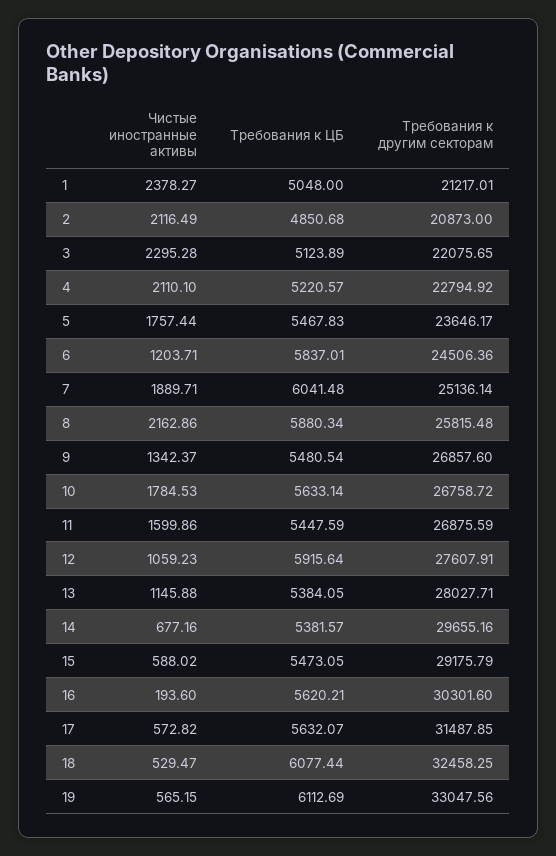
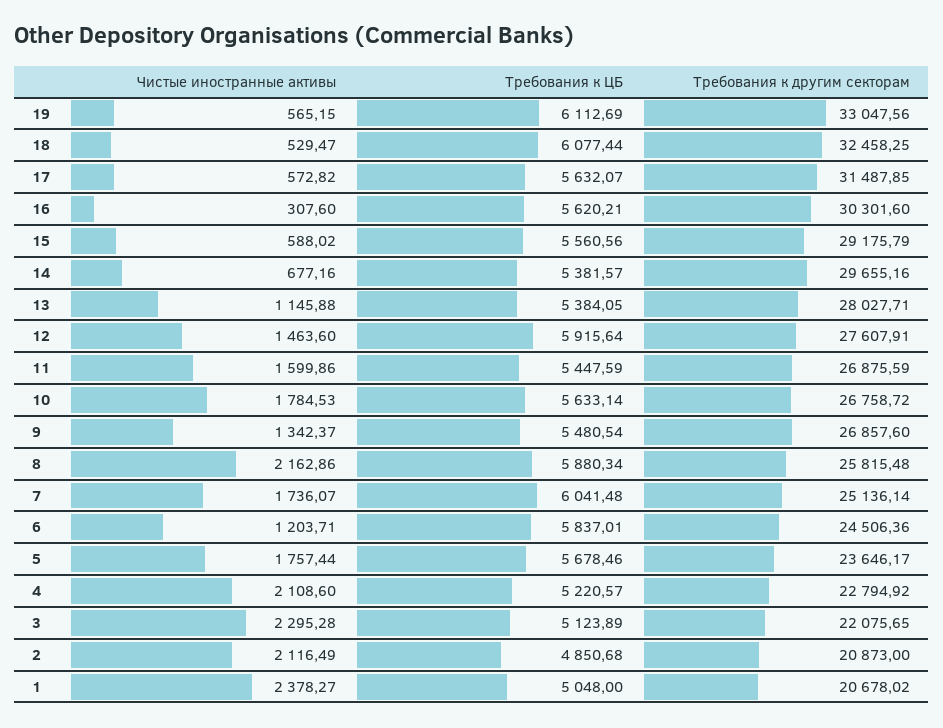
  {
    "Чистые иностранные активы": {
      "1": 2378.27,
      "2": 2116.49,
      "3": 2295.28,
-     "4": 2110.1,
+     "4": 2108.6,
      "5": 1757.44,
      "6": 1203.71,
-     "7": 1889.71,
+     "7": 1736.07,
      "8": 2162.86,
      "9": 1342.37,
      "10": 1784.53,
      "11": 1599.86,
-     "12": 1059.23,
+     "12": 1463.6,
      "13": 1145.88,
      "14": 677.16,
      "15": 588.02,
-     "16": 193.6,
+     "16": 307.6,
      "17": 572.82,
      "18": 529.47,
      "19": 565.15
    },
    "Требования к ЦБ": {
      "1": 5048,
      "2": 4850.68,
      "3": 5123.89,
      "4": 5220.57,
-     "5": 5467.83,
+     "5": 5678.46,
      "6": 5837.01,
      "7": 6041.48,
      "8": 5880.34,
      "9": 5480.54,
      "10": 5633.14,
      "11": 5447.59,
      "12": 5915.64,
      "13": 5384.05,
      "14": 5381.57,
-     "15": 5473.05,
+     "15": 5560.56,
      "16": 5620.21,
      "17": 5632.07,
      "18": 6077.44,
      "19": 6112.69
    },
    "Требования к другим секторам": {
-     "1": 21217.01,
+     "1": 20678.02,
      "2": 20873,
      "3": 22075.65,
      "4": 22794.92,
      "5": 23646.17,
      "6": 24506.36,
      "7": 25136.14,
      "8": 25815.48,
      "9": 26857.6,
      "10": 26758.72,
      "11": 26875.59,
      "12": 27607.91,
      "13": 28027.71,
      "14": 29655.16,
      "15": 29175.79,
      "16": 30301.6,
      "17": 31487.85,
      "18": 32458.25,
      "19": 33047.56
    }
  }

